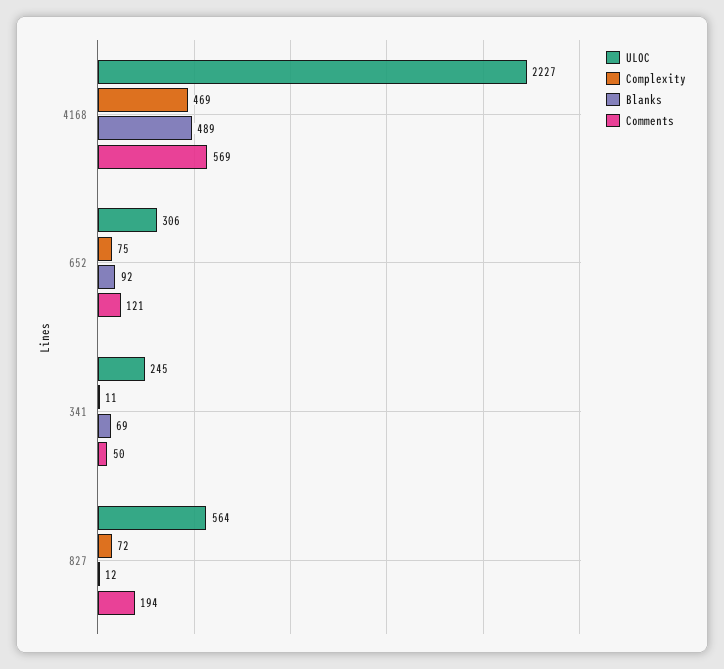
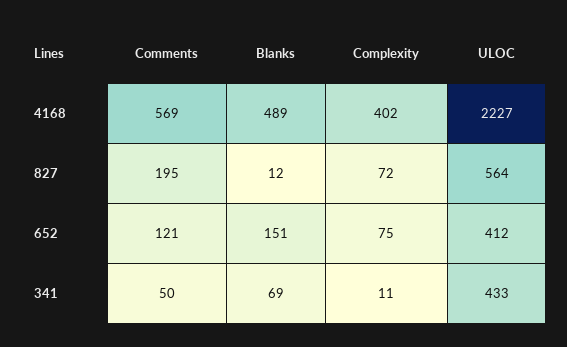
  {
    "ULOC": {
      "4168": 2227,
-     "652": 306,
+     "652": 412,
-     "341": 245,
+     "341": 433,
      "827": 564
    },
    "Complexity": {
-     "4168": 469,
+     "4168": 402,
      "652": 75,
      "341": 11,
      "827": 72
    },
    "Blanks": {
      "4168": 489,
-     "652": 92,
+     "652": 151,
      "341": 69,
      "827": 12
    },
    "Comments": {
      "4168": 569,
      "652": 121,
      "341": 50,
-     "827": 194
+     "827": 195
    }
  }

